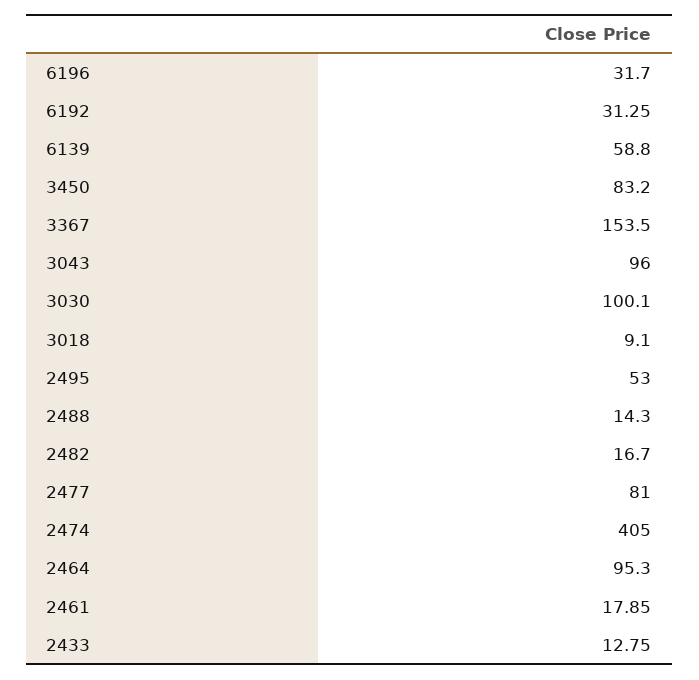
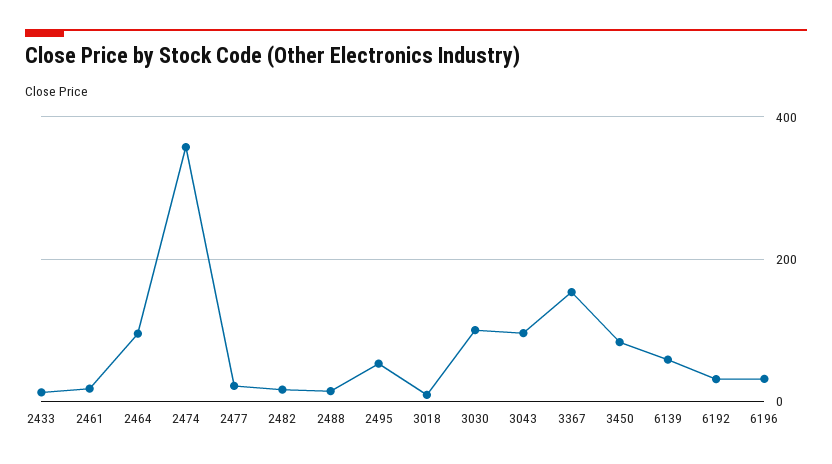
  {
    "6196": 31.7,
    "6192": 31.25,
    "6139": 58.8,
    "3450": 83.2,
    "3367": 153.5,
    "3043": 96,
    "3030": 100.1,
    "3018": 9.1,
    "2495": 53,
    "2488": 14.3,
    "2482": 16.7,
-   "2477": 81,
+   "2477": 20,
-   "2474": 405,
+   "2474": 360,
    "2464": 95.3,
    "2461": 17.85,
    "2433": 12.75
  }

